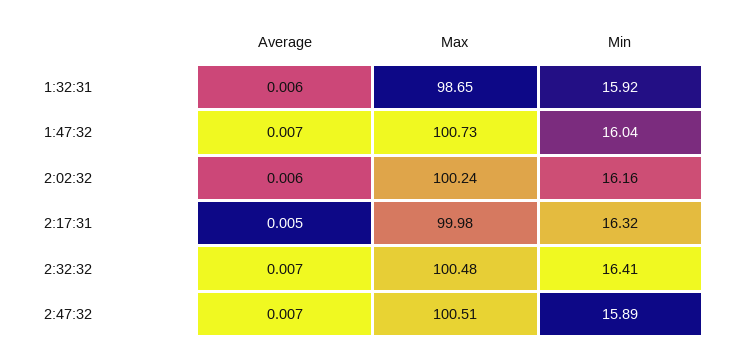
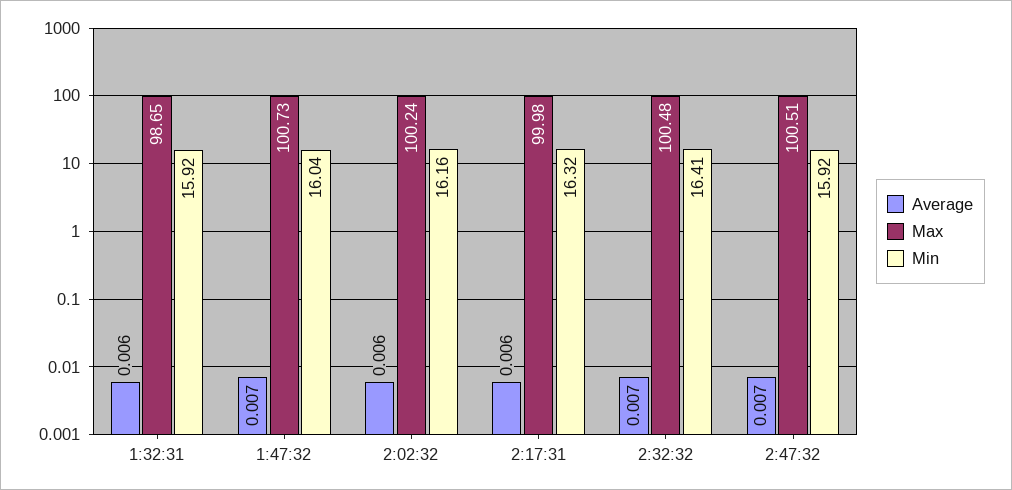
  {
    "Average": {
      "1:32:31": 0.006,
      "1:47:32": 0.007,
      "2:02:32": 0.006,
-     "2:17:31": 0.005,
+     "2:17:31": 0.006,
      "2:32:32": 0.007,
      "2:47:32": 0.007
    },
    "Max": {
      "1:32:31": 98.65,
      "1:47:32": 100.73,
      "2:02:32": 100.24,
      "2:17:31": 99.98,
      "2:32:32": 100.48,
      "2:47:32": 100.51
    },
    "Min": {
      "1:32:31": 15.92,
      "1:47:32": 16.04,
      "2:02:32": 16.16,
      "2:17:31": 16.32,
      "2:32:32": 16.41,
-     "2:47:32": 15.89
+     "2:47:32": 15.92
    }
  }

